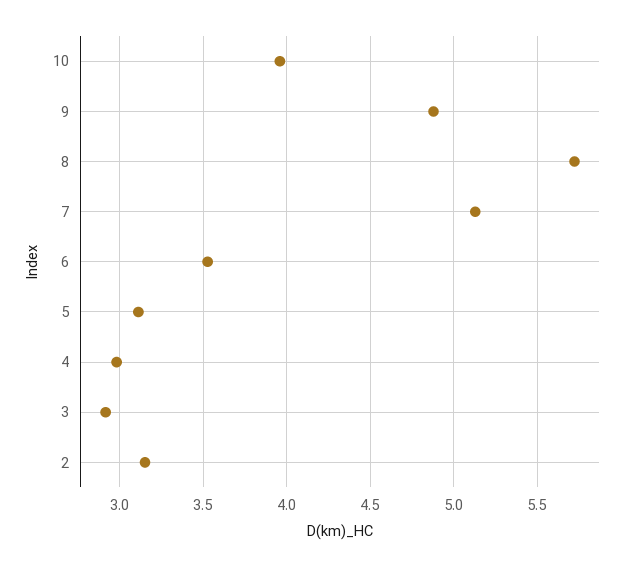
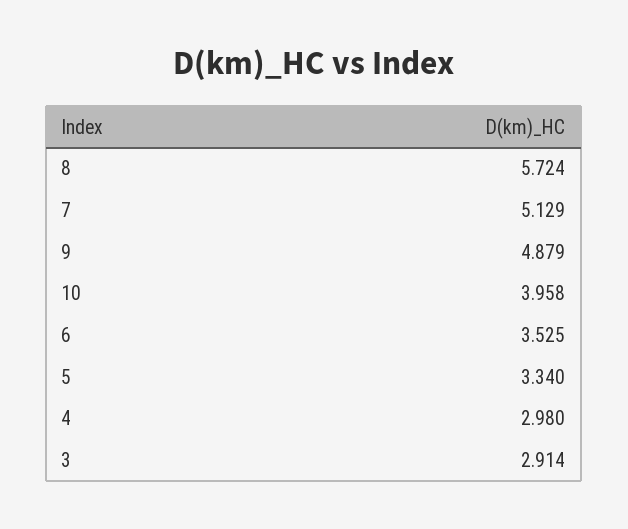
  {
    "10": 3.958,
    "9": 4.879,
    "8": 5.724,
    "7": 5.129,
    "6": 3.525,
-   "5": 3.1,
+   "5": 3.34,
    "4": 2.98,
-   "3": 2.914,
+   "3": 2.914
-   "2": 3.15
  }

